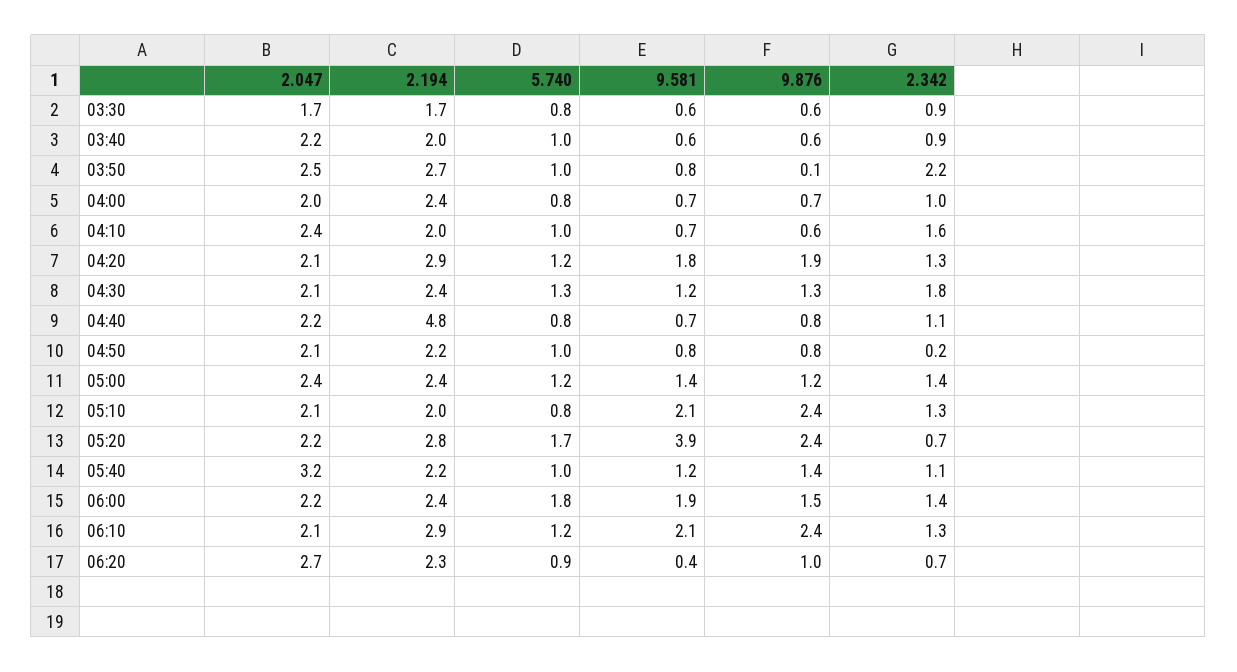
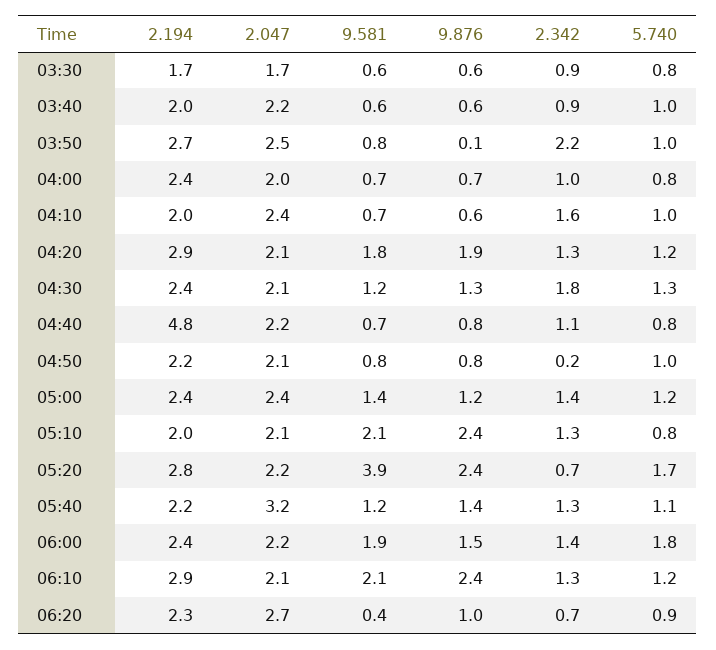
  {
    "2.047": {
      "03:30": 1.7,
      "03:40": 2.2,
      "03:50": 2.5,
      "04:00": 2,
      "04:10": 2.4,
      "04:20": 2.1,
      "04:30": 2.1,
      "04:40": 2.2,
      "04:50": 2.1,
      "05:00": 2.4,
      "05:10": 2.1,
      "05:20": 2.2,
      "05:40": 3.2,
      "06:00": 2.2,
      "06:10": 2.1,
      "06:20": 2.7
    },
    "2.194": {
      "03:30": 1.7,
      "03:40": 2,
      "03:50": 2.7,
      "04:00": 2.4,
      "04:10": 2,
      "04:20": 2.9,
      "04:30": 2.4,
      "04:40": 4.8,
      "04:50": 2.2,
      "05:00": 2.4,
      "05:10": 2,
      "05:20": 2.8,
      "05:40": 2.2,
      "06:00": 2.4,
      "06:10": 2.9,
      "06:20": 2.3
    },
    "5.740": {
      "03:30": 0.8,
      "03:40": 1,
      "03:50": 1,
      "04:00": 0.8,
      "04:10": 1,
      "04:20": 1.2,
      "04:30": 1.3,
      "04:40": 0.8,
      "04:50": 1,
      "05:00": 1.2,
      "05:10": 0.8,
      "05:20": 1.7,
-     "05:40": 1,
+     "05:40": 1.1,
      "06:00": 1.8,
      "06:10": 1.2,
      "06:20": 0.9
    },
    "9.581": {
      "03:30": 0.6,
      "03:40": 0.6,
      "03:50": 0.8,
      "04:00": 0.7,
      "04:10": 0.7,
      "04:20": 1.8,
      "04:30": 1.2,
      "04:40": 0.7,
      "04:50": 0.8,
      "05:00": 1.4,
      "05:10": 2.1,
      "05:20": 3.9,
      "05:40": 1.2,
      "06:00": 1.9,
      "06:10": 2.1,
      "06:20": 0.4
    },
    "9.876": {
      "03:30": 0.6,
      "03:40": 0.6,
      "03:50": 0.1,
      "04:00": 0.7,
      "04:10": 0.6,
      "04:20": 1.9,
      "04:30": 1.3,
      "04:40": 0.8,
      "04:50": 0.8,
      "05:00": 1.2,
      "05:10": 2.4,
      "05:20": 2.4,
      "05:40": 1.4,
      "06:00": 1.5,
      "06:10": 2.4,
      "06:20": 1
    },
    "2.342": {
      "03:30": 0.9,
      "03:40": 0.9,
      "03:50": 2.2,
      "04:00": 1,
      "04:10": 1.6,
      "04:20": 1.3,
      "04:30": 1.8,
      "04:40": 1.1,
      "04:50": 0.2,
      "05:00": 1.4,
      "05:10": 1.3,
      "05:20": 0.7,
-     "05:40": 1.1,
+     "05:40": 1.3,
      "06:00": 1.4,
      "06:10": 1.3,
      "06:20": 0.7
    }
  }

